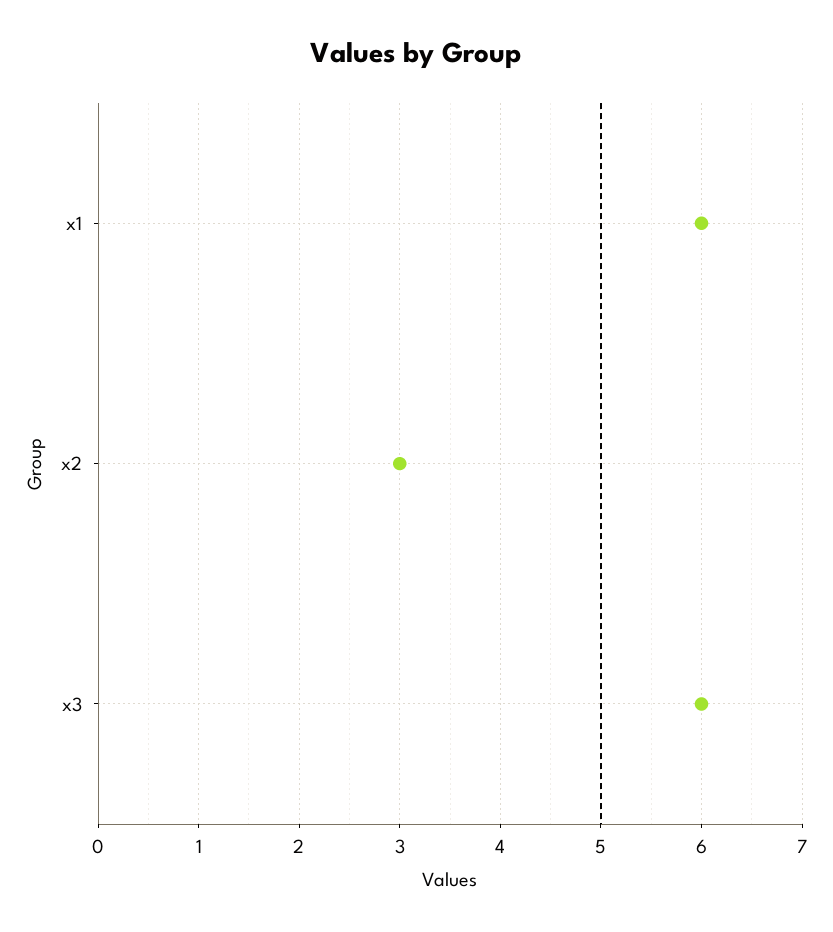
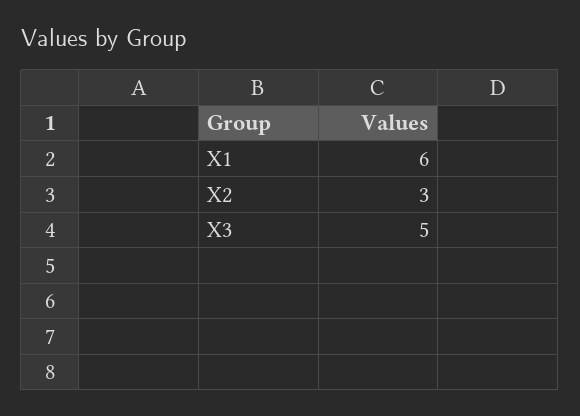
  {
    "x1": 6,
    "x2": 3,
-   "x3": 6
+   "x3": 5
  }

